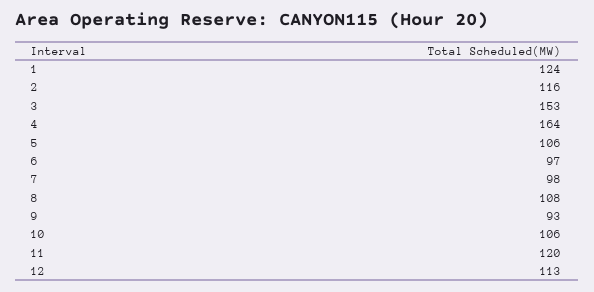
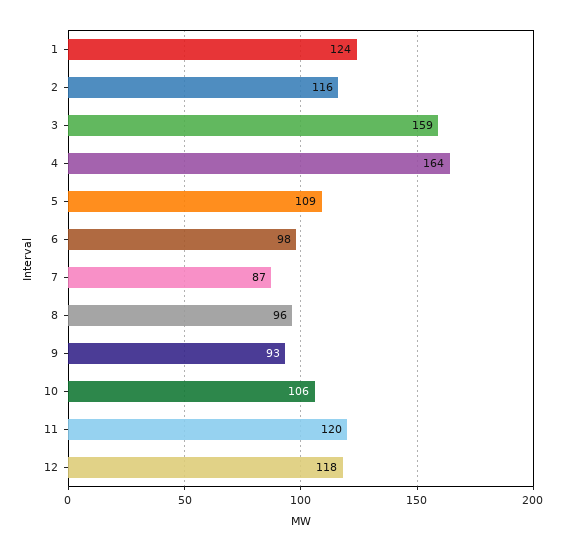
  {
    "1": 124,
    "2": 116,
-   "3": 153,
+   "3": 159,
    "4": 164,
-   "5": 106,
+   "5": 109,
-   "6": 97,
+   "6": 98,
-   "7": 98,
+   "7": 87,
-   "8": 108,
+   "8": 96,
    "9": 93,
    "10": 106,
    "11": 120,
-   "12": 113
+   "12": 118
  }

